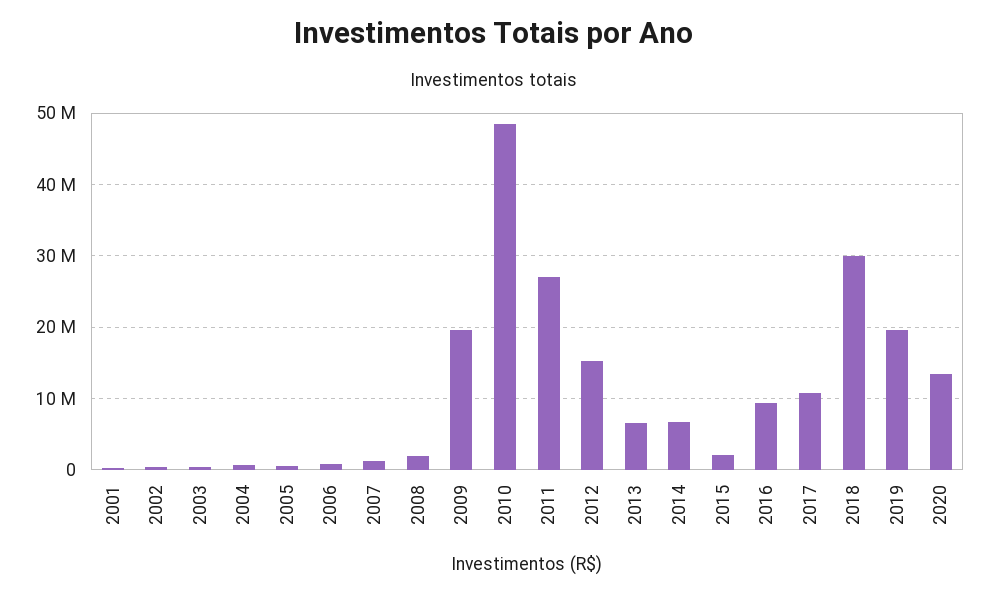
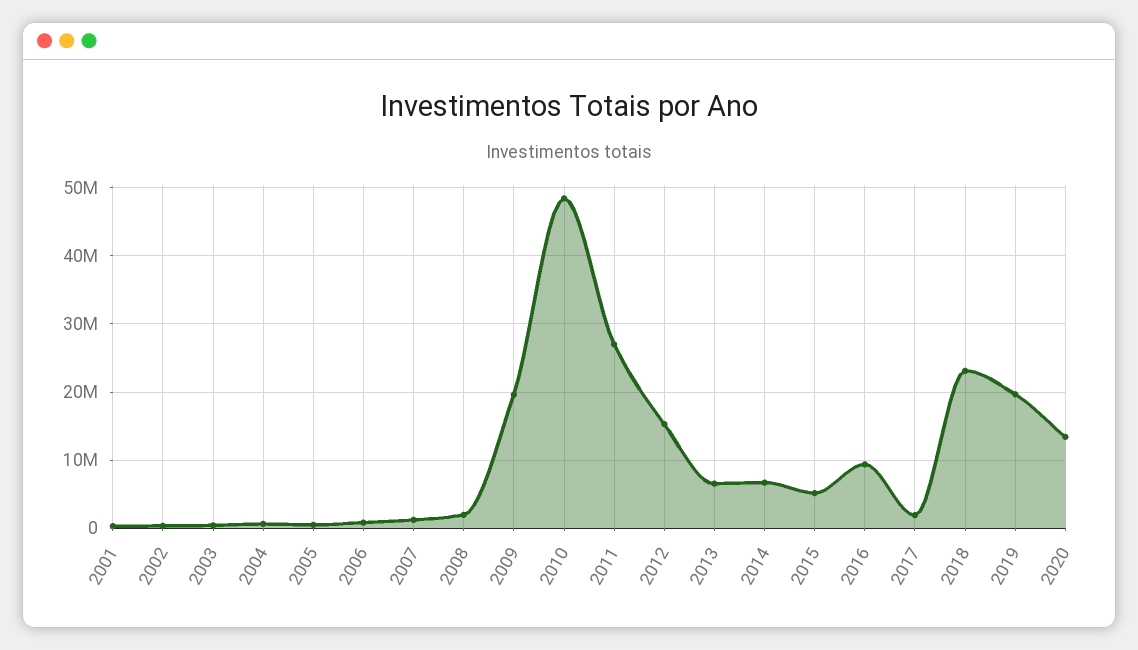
  {
    "2001": 0,
    "2002": 0,
    "2003": 0,
    "2004": 1000000,
    "2005": 1000000,
    "2006": 1000000,
    "2007": 1000000,
    "2008": 2000000,
    "2009": 20000000,
    "2010": 48000000,
    "2011": 27000000,
    "2012": 15000000,
    "2013": 7000000,
    "2014": 7000000,
-   "2015": 2000000,
+   "2015": 5000000,
    "2016": 9000000,
-   "2017": 11000000,
+   "2017": 2000000,
-   "2018": 30000000,
+   "2018": 23000000,
    "2019": 20000000,
    "2020": 13000000
  }

